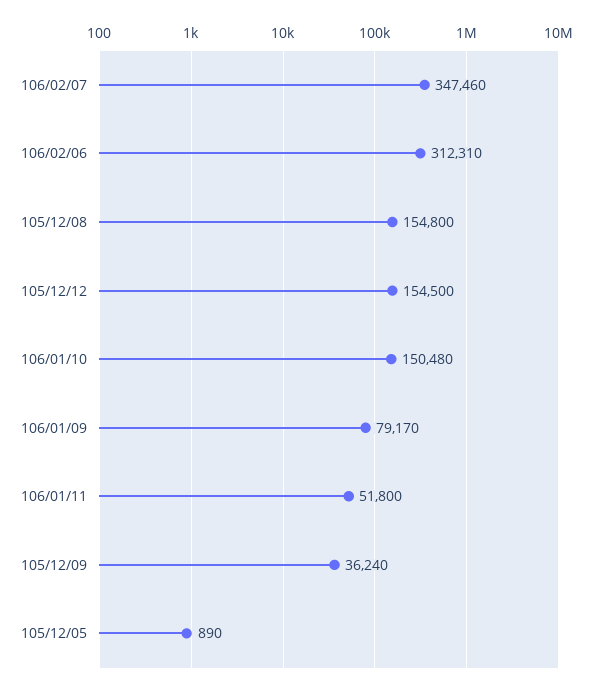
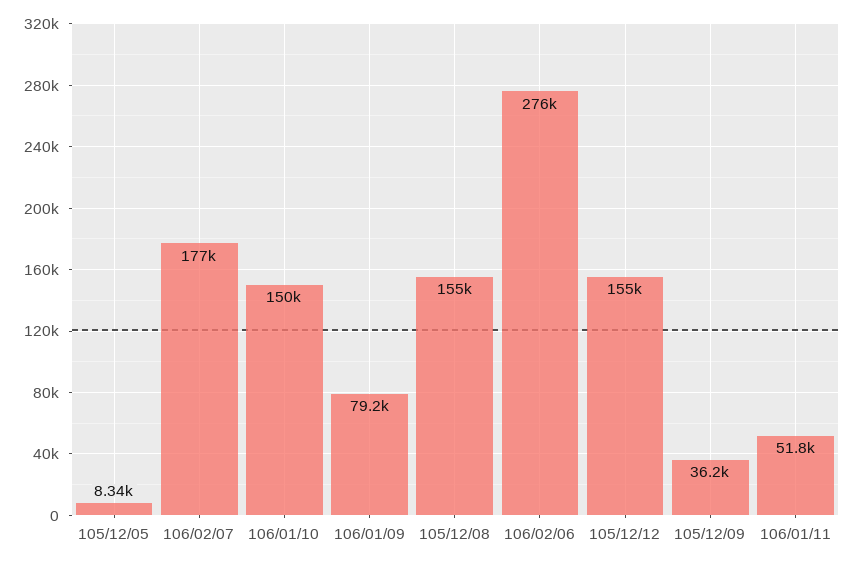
  {
-   "106/02/07": 347460,
+   "106/02/07": 177000,
-   "106/02/06": 312310,
+   "106/02/06": 276000,
    "105/12/08": 154800,
    "105/12/12": 154500,
    "106/01/10": 150480,
    "106/01/09": 79170,
    "106/01/11": 51800,
    "105/12/09": 36240,
-   "105/12/05": 890
+   "105/12/05": 8340
  }

